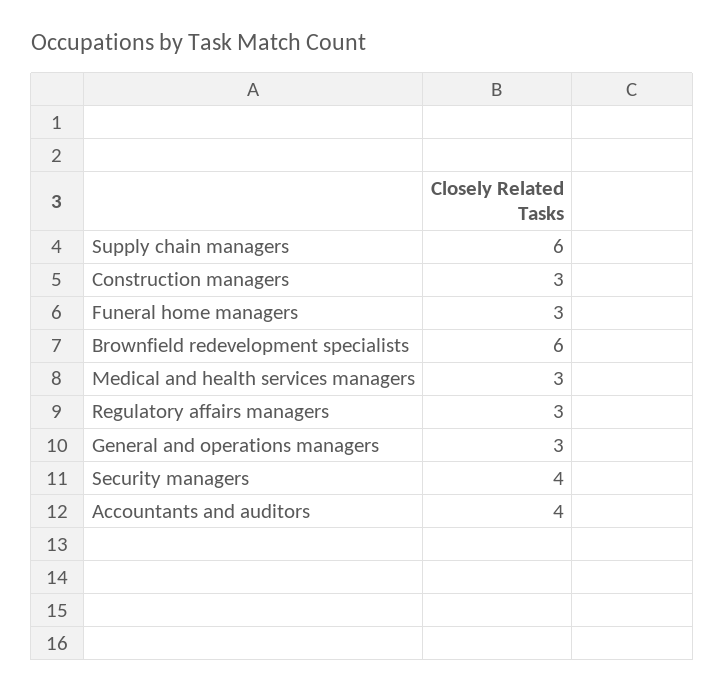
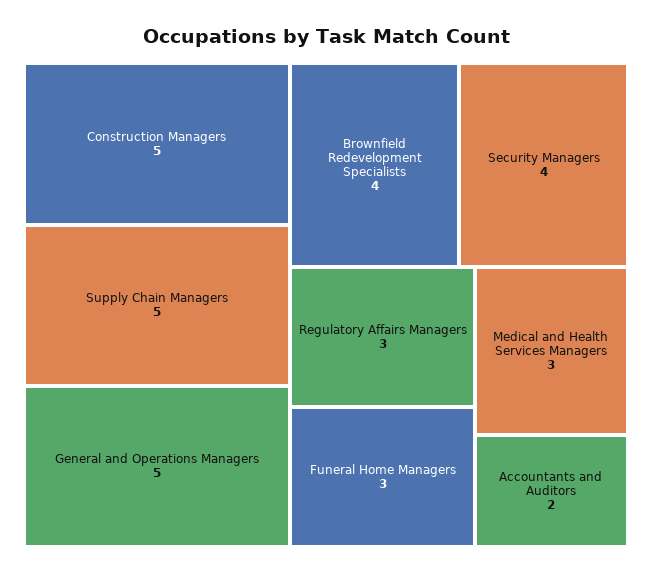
  {
-   "Supply chain managers": 6,
+   "Supply chain managers": 5,
-   "Construction managers": 3,
+   "Construction managers": 5,
    "Funeral home managers": 3,
-   "Brownfield redevelopment specialists": 6,
+   "Brownfield redevelopment specialists": 4,
    "Medical and health services managers": 3,
    "Regulatory affairs managers": 3,
-   "General and operations managers": 3,
+   "General and operations managers": 5,
    "Security managers": 4,
-   "Accountants and auditors": 4
+   "Accountants and auditors": 2
  }

